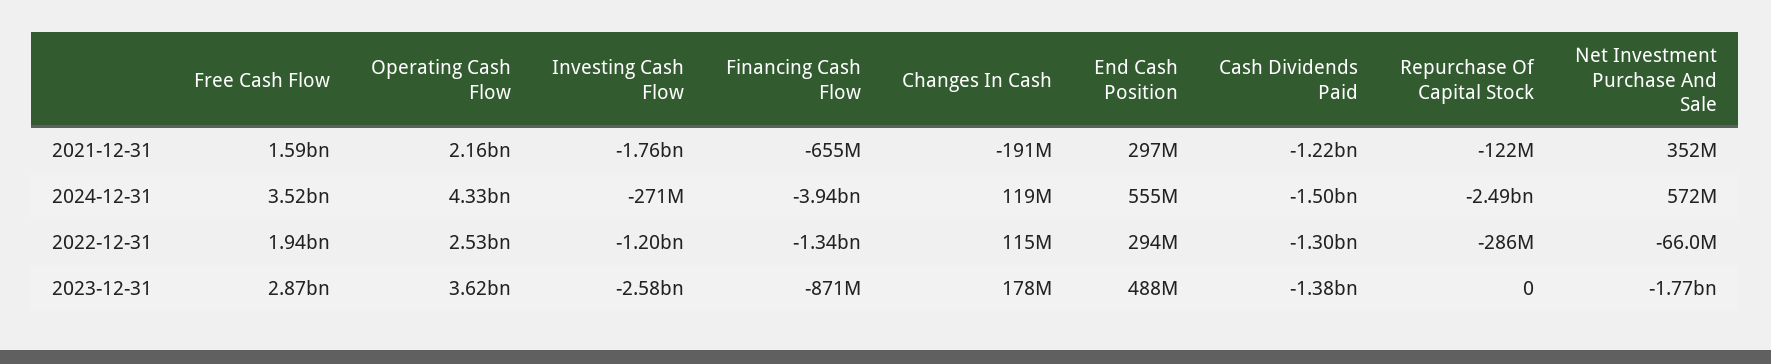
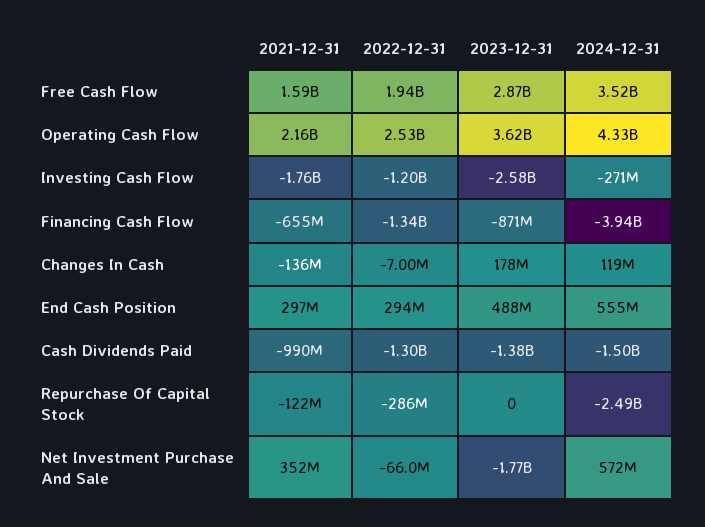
  {
    "Free Cash Flow": {
      "2021-12-31": 1590000000,
      "2024-12-31": 3520000000,
      "2022-12-31": 1940000000,
      "2023-12-31": 2870000000
    },
    "Operating Cash Flow": {
      "2021-12-31": 2160000000,
      "2024-12-31": 4330000000,
      "2022-12-31": 2530000000,
      "2023-12-31": 3620000000
    },
    "Investing Cash Flow": {
      "2021-12-31": -1760000000,
      "2024-12-31": -271000000,
      "2022-12-31": -1200000000,
      "2023-12-31": -2580000000
    },
    "Financing Cash Flow": {
      "2021-12-31": -655000000,
      "2024-12-31": -3940000000,
      "2022-12-31": -1340000000,
      "2023-12-31": -871000000
    },
    "Changes In Cash": {
-     "2021-12-31": -191000000,
+     "2021-12-31": -136000000,
      "2024-12-31": 119000000,
-     "2022-12-31": 115000000,
+     "2022-12-31": -7000000,
      "2023-12-31": 178000000
    },
    "End Cash Position": {
      "2021-12-31": 297000000,
      "2024-12-31": 555000000,
      "2022-12-31": 294000000,
      "2023-12-31": 488000000
    },
    "Cash Dividends Paid": {
-     "2021-12-31": -1220000000,
+     "2021-12-31": -990000000,
      "2024-12-31": -1500000000,
      "2022-12-31": -1300000000,
      "2023-12-31": -1380000000
    },
    "Repurchase Of Capital Stock": {
      "2021-12-31": -122000000,
      "2024-12-31": -2490000000,
      "2022-12-31": -286000000,
      "2023-12-31": 0
    },
    "Net Investment Purchase And Sale": {
      "2021-12-31": 352000000,
      "2024-12-31": 572000000,
      "2022-12-31": -66000000,
      "2023-12-31": -1770000000
    }
  }

